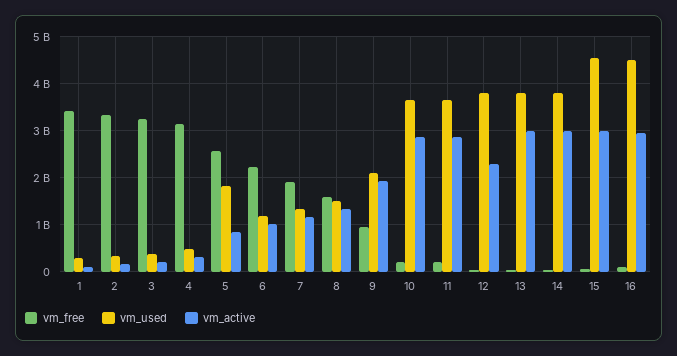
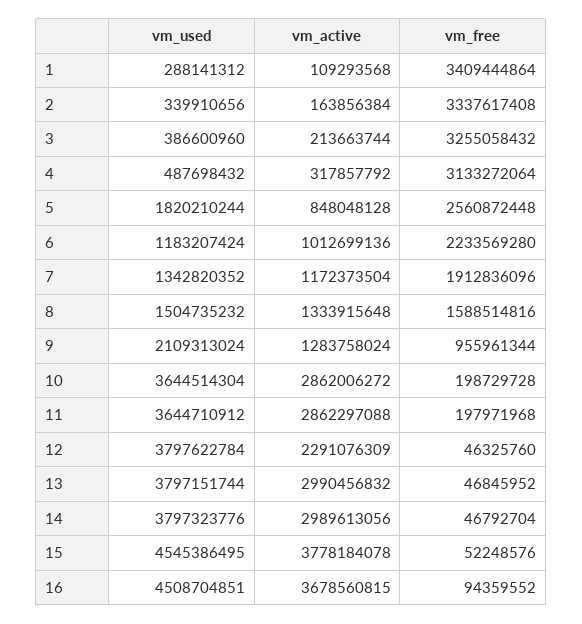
  {
    "vm_free": {
      "1": 3409444864,
      "2": 3337617408,
      "3": 3255058432,
      "4": 3133272064,
      "5": 2560872448,
      "6": 2233569280,
      "7": 1912836096,
      "8": 1588514816,
      "9": 955961344,
      "10": 198729728,
      "11": 197971968,
      "12": 46325760,
      "13": 46845952,
      "14": 46792704,
      "15": 52248576,
      "16": 94359552
    },
    "vm_used": {
      "1": 288141312,
      "2": 339910656,
      "3": 386600960,
      "4": 487698432,
      "5": 1820210244,
      "6": 1183207424,
      "7": 1342820352,
      "8": 1504735232,
      "9": 2109313024,
      "10": 3644514304,
      "11": 3644710912,
      "12": 3797622784,
      "13": 3797151744,
      "14": 3797323776,
      "15": 4545386495,
      "16": 4508704851
    },
    "vm_active": {
      "1": 109293568,
      "2": 163856384,
      "3": 213663744,
      "4": 317857792,
      "5": 848048128,
      "6": 1012699136,
      "7": 1172373504,
      "8": 1333915648,
-     "9": 2000000000,
+     "9": 1283758024,
      "10": 2862006272,
      "11": 2862297088,
      "12": 2291076309,
      "13": 2990456832,
      "14": 2989613056,
-     "15": 3000000000,
+     "15": 3778184078,
-     "16": 3000000000
+     "16": 3678560815
    }
  }

